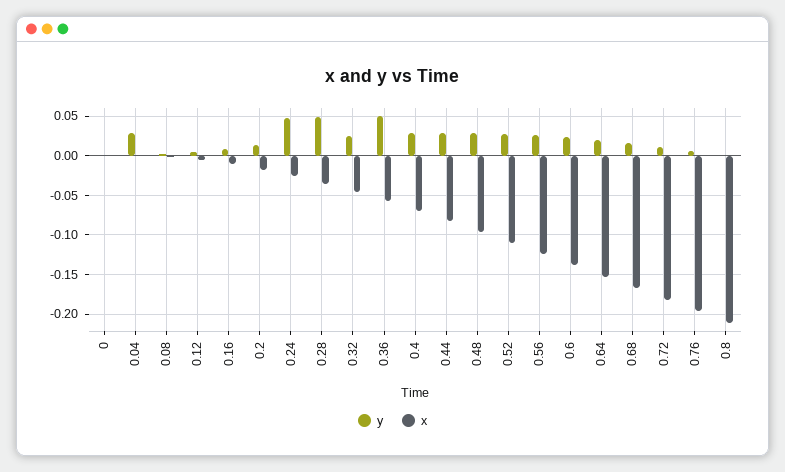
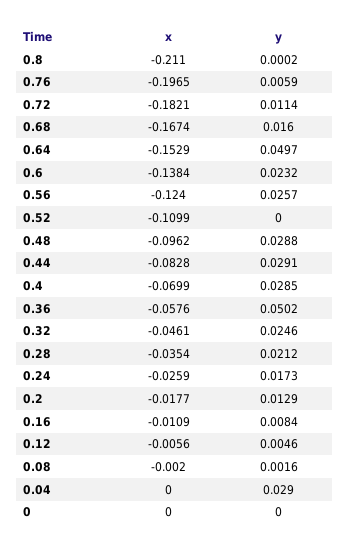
  {
    "y": {
      "0": 0,
      "0.04": 0.029,
      "0.08": 0.0016,
      "0.12": 0.0046,
      "0.16": 0.0084,
      "0.2": 0.0129,
-     "0.24": 0.05,
+     "0.24": 0.0173,
-     "0.28": 0.05,
+     "0.28": 0.0212,
      "0.32": 0.0246,
      "0.36": 0.0502,
      "0.4": 0.0285,
      "0.44": 0.0291,
      "0.48": 0.0288,
-     "0.52": 0.03,
+     "0.52": 0,
      "0.56": 0.0257,
      "0.6": 0.0232,
-     "0.64": 0.02,
+     "0.64": 0.0497,
      "0.68": 0.016,
      "0.72": 0.0114,
      "0.76": 0.0059,
      "0.8": 0.0002
    },
    "x": {
      "0": 0,
      "0.04": 0,
      "0.08": -0.002,
      "0.12": -0.0056,
      "0.16": -0.0109,
      "0.2": -0.0177,
      "0.24": -0.0259,
      "0.28": -0.0354,
      "0.32": -0.0461,
      "0.36": -0.0576,
      "0.4": -0.0699,
      "0.44": -0.0828,
      "0.48": -0.0962,
      "0.52": -0.1099,
      "0.56": -0.124,
      "0.6": -0.1384,
      "0.64": -0.1529,
      "0.68": -0.1674,
      "0.72": -0.1821,
      "0.76": -0.1965,
      "0.8": -0.211
    }
  }

